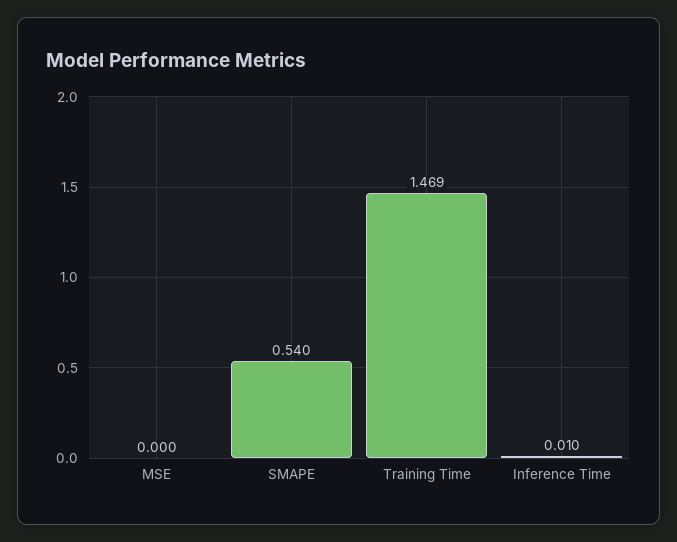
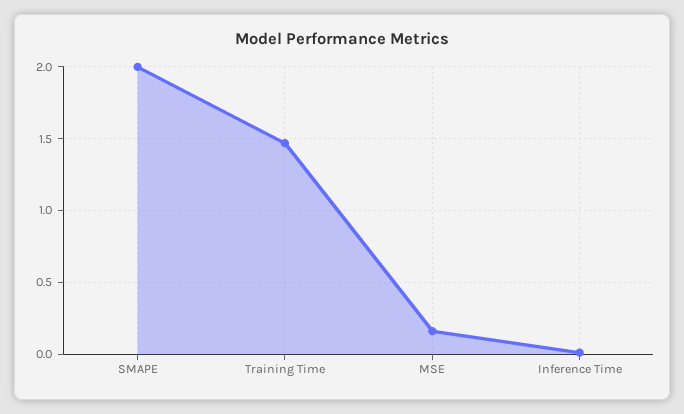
  {
-   "MSE": 0,
+   "MSE": 0.15,
-   "SMAPE": 0.54,
+   "SMAPE": 2,
    "Training Time": 1.469,
    "Inference Time": 0.01
  }

